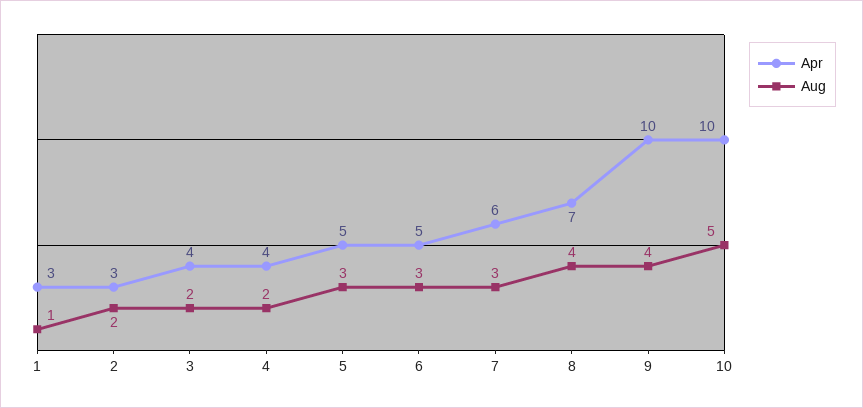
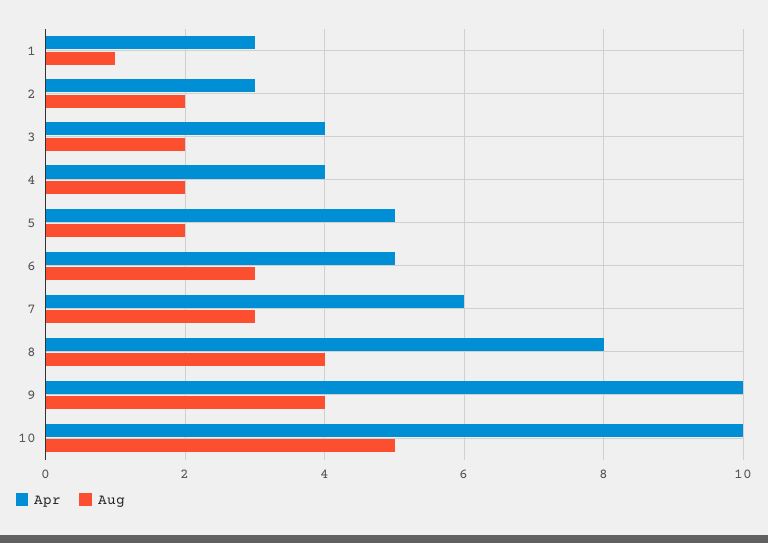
  {
    "Apr": {
      "1": 3,
      "2": 3,
      "3": 4,
      "4": 4,
      "5": 5,
      "6": 5,
      "7": 6,
-     "8": 7,
+     "8": 8,
      "9": 10,
      "10": 10
    },
    "Aug": {
      "1": 1,
      "2": 2,
      "3": 2,
      "4": 2,
-     "5": 3,
+     "5": 2,
      "6": 3,
      "7": 3,
      "8": 4,
      "9": 4,
      "10": 5
    }
  }

